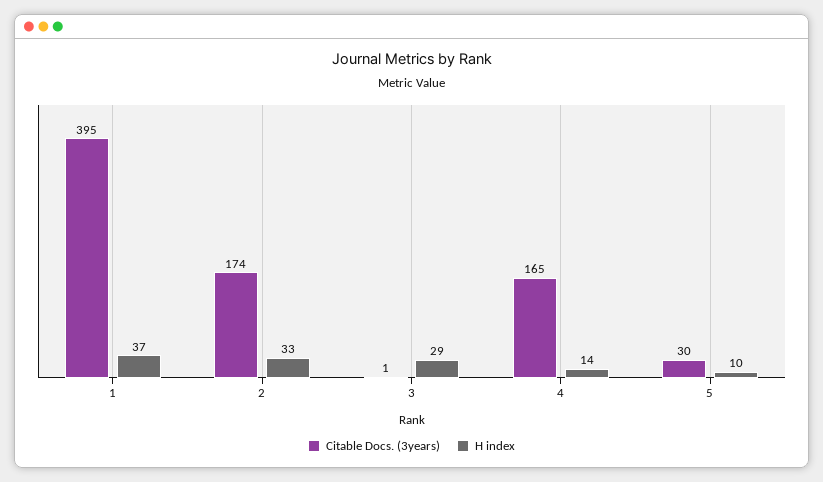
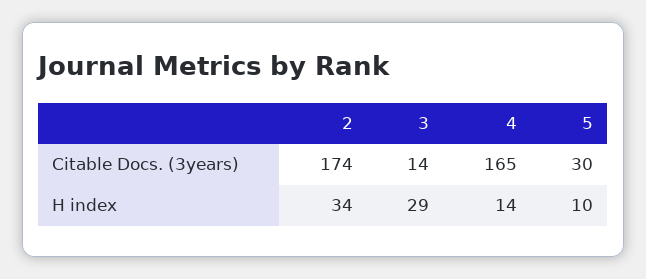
  {
    "Citable Docs. (3years)": {
-     "1": 395,
      "2": 174,
-     "3": 1,
+     "3": 14,
      "4": 165,
      "5": 30
    },
    "H index": {
-     "1": 37,
-     "2": 33,
+     "2": 34,
      "3": 29,
      "4": 14,
      "5": 10
    }
  }

